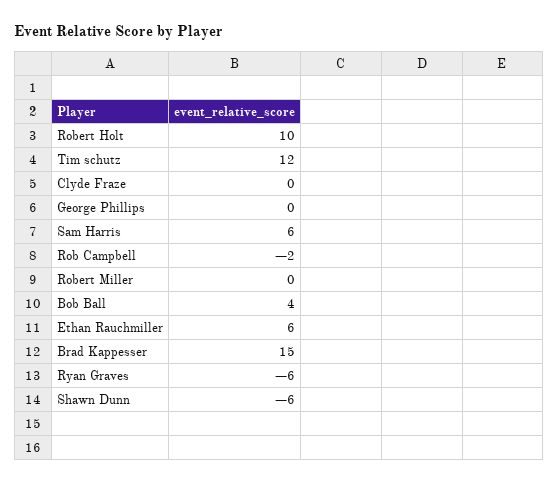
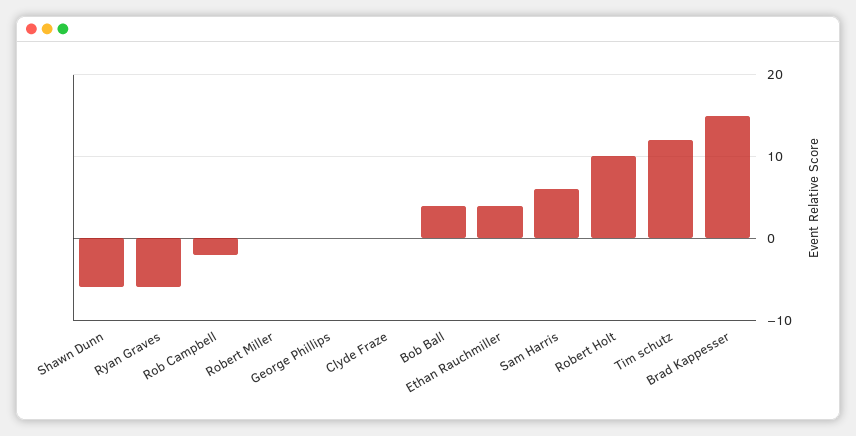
  {
    "Robert Holt": 10,
    "Tim schutz": 12,
    "Clyde Fraze": 0,
    "George Phillips": 0,
    "Sam Harris": 6,
    "Rob Campbell": -2,
    "Robert Miller": 0,
    "Bob Ball": 4,
-   "Ethan Rauchmiller": 6,
+   "Ethan Rauchmiller": 4,
    "Brad Kappesser": 15,
    "Ryan Graves": -6,
    "Shawn Dunn": -6
  }

